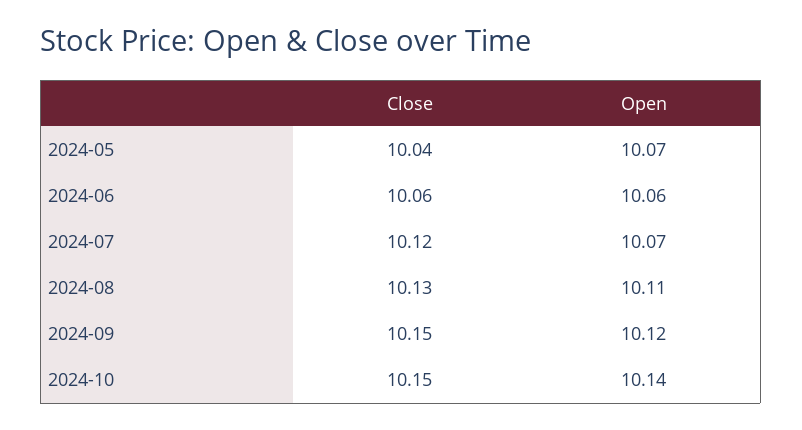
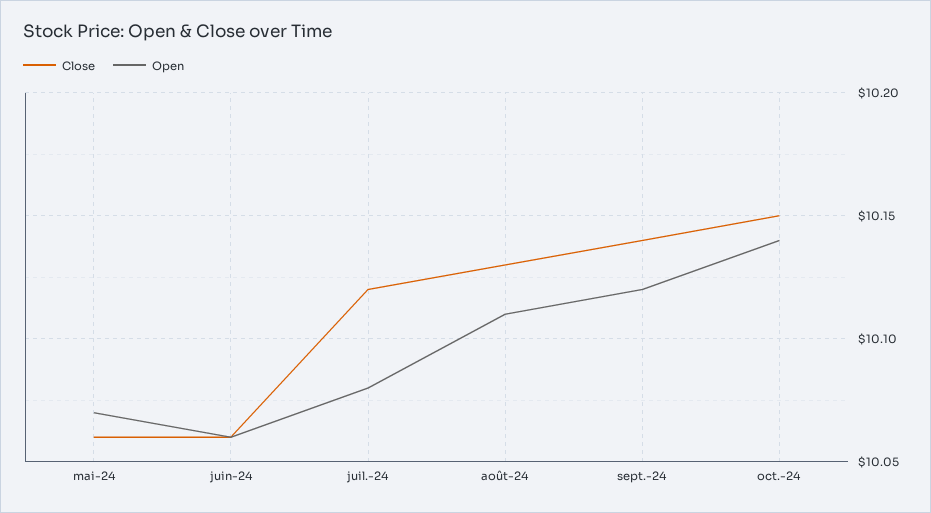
  {
    "Close": {
-     "2024-05": 10.04,
+     "2024-05": 10.06,
      "2024-06": 10.06,
      "2024-07": 10.12,
      "2024-08": 10.13,
-     "2024-09": 10.15,
+     "2024-09": 10.14,
      "2024-10": 10.15
    },
    "Open": {
      "2024-05": 10.07,
      "2024-06": 10.06,
-     "2024-07": 10.07,
+     "2024-07": 10.08,
      "2024-08": 10.11,
      "2024-09": 10.12,
      "2024-10": 10.14
    }
  }

